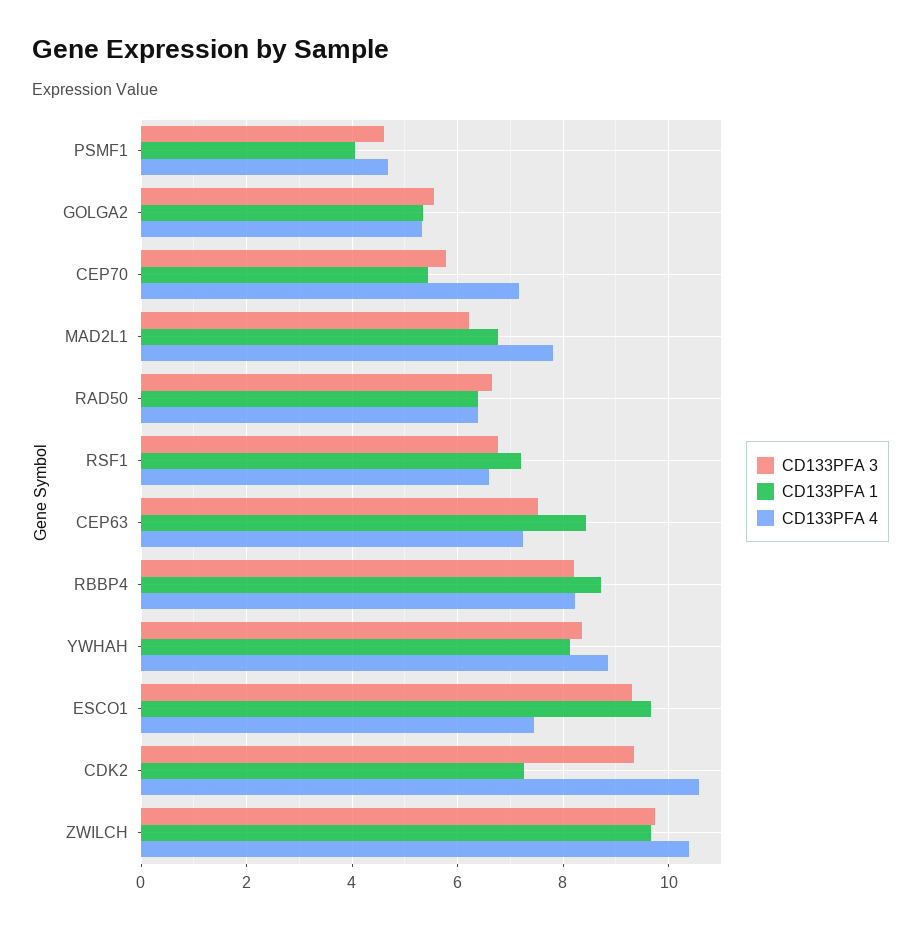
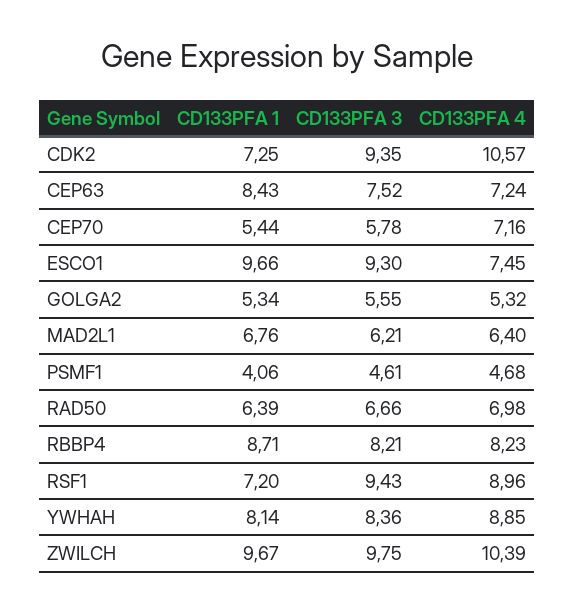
  {
    "CD133PFA 3": {
      "PSMF1": 4.61,
      "GOLGA2": 5.55,
      "CEP70": 5.78,
      "MAD2L1": 6.21,
      "RAD50": 6.66,
-     "RSF1": 6.8,
+     "RSF1": 9.43,
      "CEP63": 7.52,
      "RBBP4": 8.21,
      "YWHAH": 8.36,
      "ESCO1": 9.3,
      "CDK2": 9.35,
      "ZWILCH": 9.75
    },
    "CD133PFA 1": {
      "PSMF1": 4.06,
      "GOLGA2": 5.34,
      "CEP70": 5.44,
      "MAD2L1": 6.76,
      "RAD50": 6.39,
      "RSF1": 7.2,
      "CEP63": 8.43,
      "RBBP4": 8.71,
      "YWHAH": 8.14,
      "ESCO1": 9.66,
      "CDK2": 7.25,
      "ZWILCH": 9.67
    },
    "CD133PFA 4": {
      "PSMF1": 4.68,
      "GOLGA2": 5.32,
      "CEP70": 7.16,
-     "MAD2L1": 7.8,
+     "MAD2L1": 6.4,
-     "RAD50": 6.4,
+     "RAD50": 6.98,
-     "RSF1": 6.6,
+     "RSF1": 8.96,
      "CEP63": 7.24,
      "RBBP4": 8.23,
      "YWHAH": 8.85,
      "ESCO1": 7.45,
      "CDK2": 10.57,
      "ZWILCH": 10.39
    }
  }

